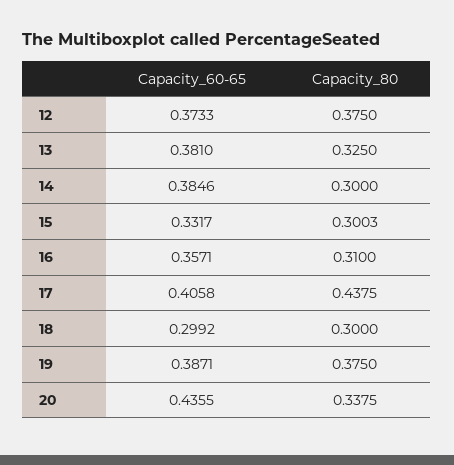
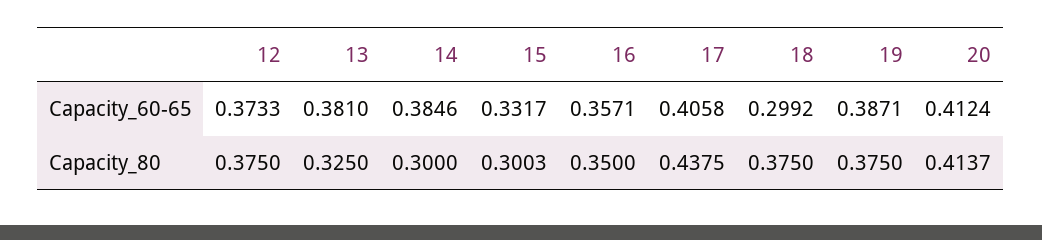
  {
    "Capacity_60-65": {
      "12": 0.3733,
      "13": 0.381,
      "14": 0.3846,
      "15": 0.3317,
      "16": 0.3571,
      "17": 0.4058,
      "18": 0.2992,
      "19": 0.3871,
-     "20": 0.4355
+     "20": 0.4124
    },
    "Capacity_80": {
      "12": 0.375,
      "13": 0.325,
      "14": 0.3,
      "15": 0.3003,
-     "16": 0.31,
+     "16": 0.35,
      "17": 0.4375,
-     "18": 0.3,
+     "18": 0.375,
      "19": 0.375,
-     "20": 0.3375
+     "20": 0.4137
    }
  }

